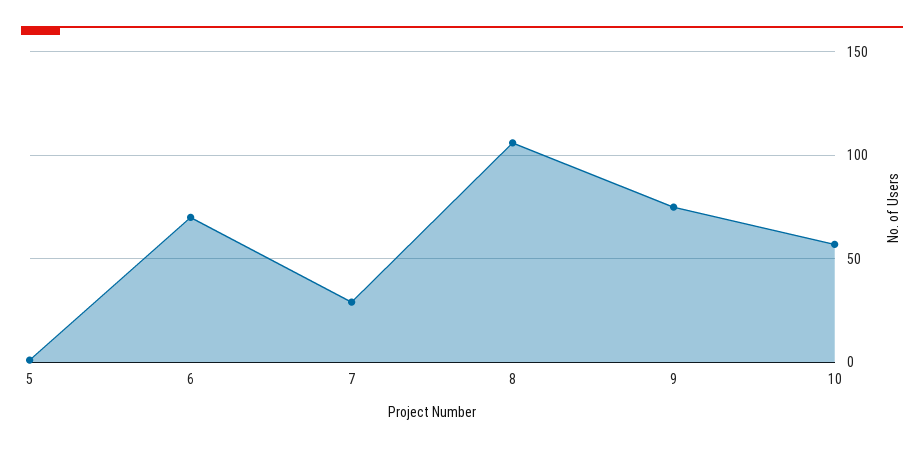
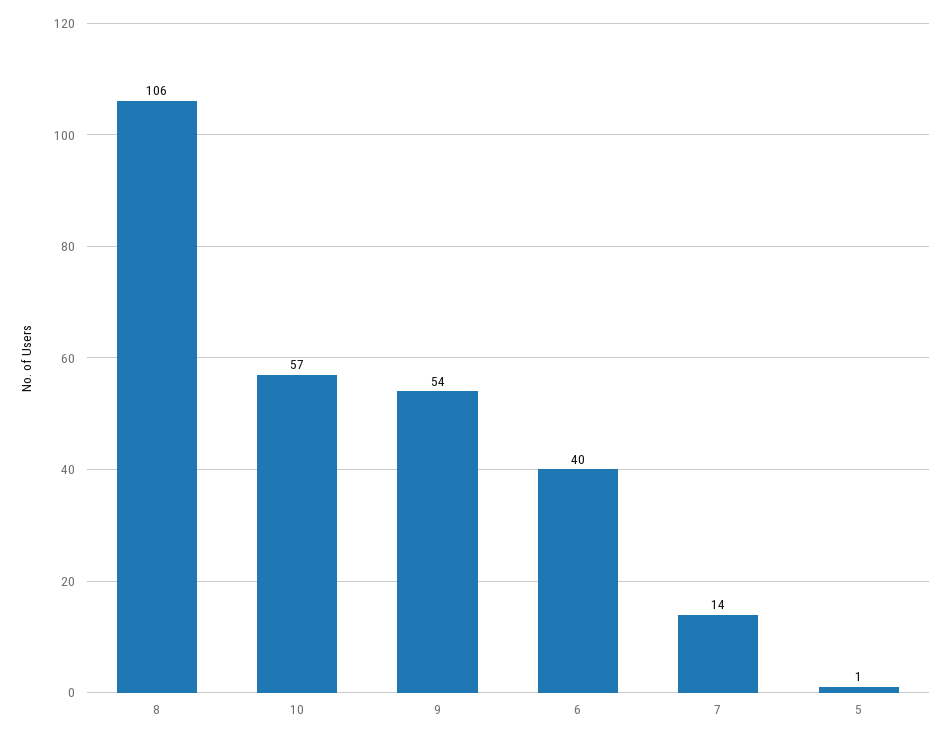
  {
    "5": 1,
-   "6": 70,
+   "6": 40,
-   "7": 30,
+   "7": 14,
    "8": 106,
-   "9": 75,
+   "9": 54,
    "10": 57
  }

